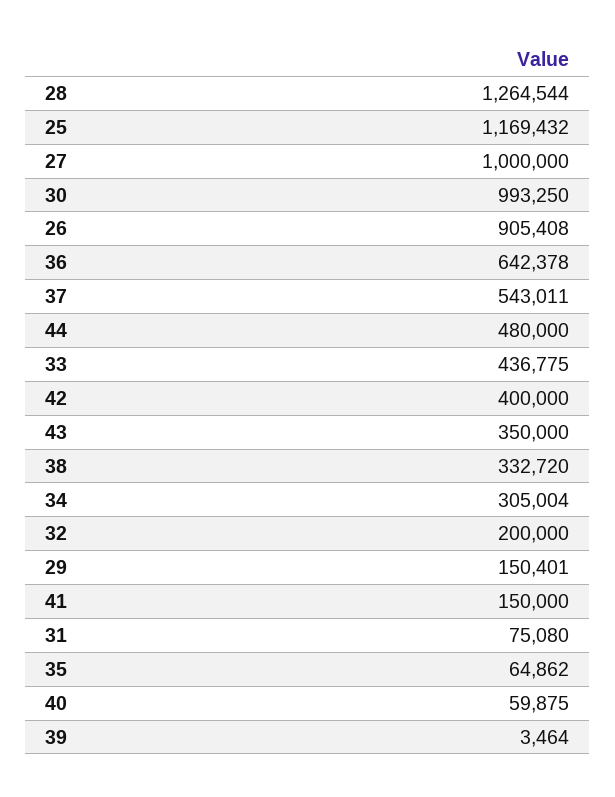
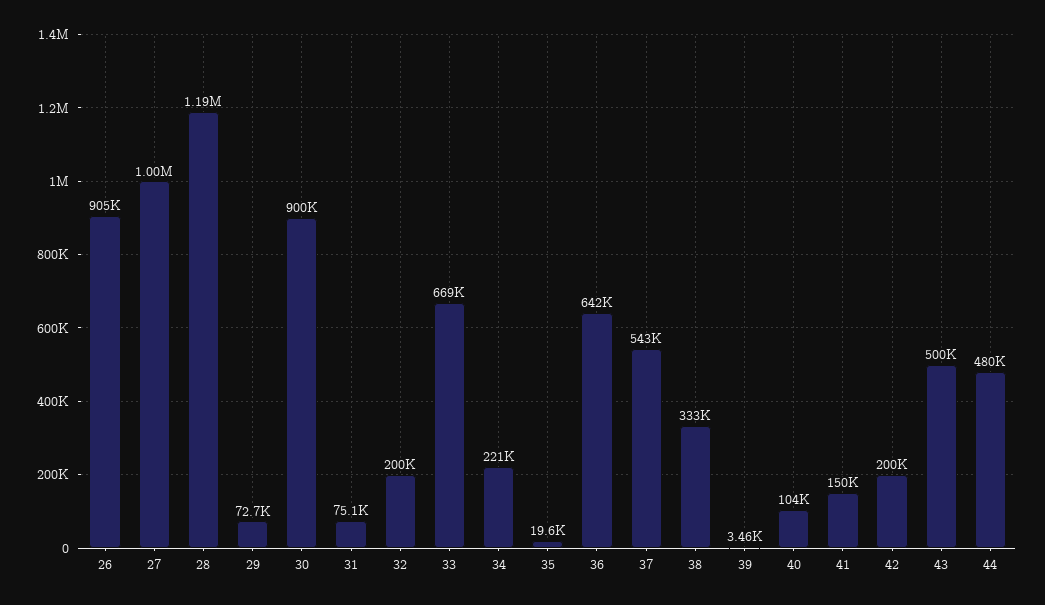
  {
-   "28": 1264544,
+   "28": 1190000,
-   "25": 1169432,
    "27": 1000000,
-   "30": 993250,
+   "30": 900000,
    "26": 905408,
    "36": 642378,
    "37": 543011,
    "44": 480000,
-   "33": 436775,
+   "33": 669000,
-   "42": 400000,
+   "42": 200000,
-   "43": 350000,
+   "43": 500000,
    "38": 332720,
-   "34": 305004,
+   "34": 221000,
    "32": 200000,
-   "29": 150401,
+   "29": 72700,
    "41": 150000,
    "31": 75080,
-   "35": 64862,
+   "35": 19600,
-   "40": 59875,
+   "40": 104000,
    "39": 3464
  }

